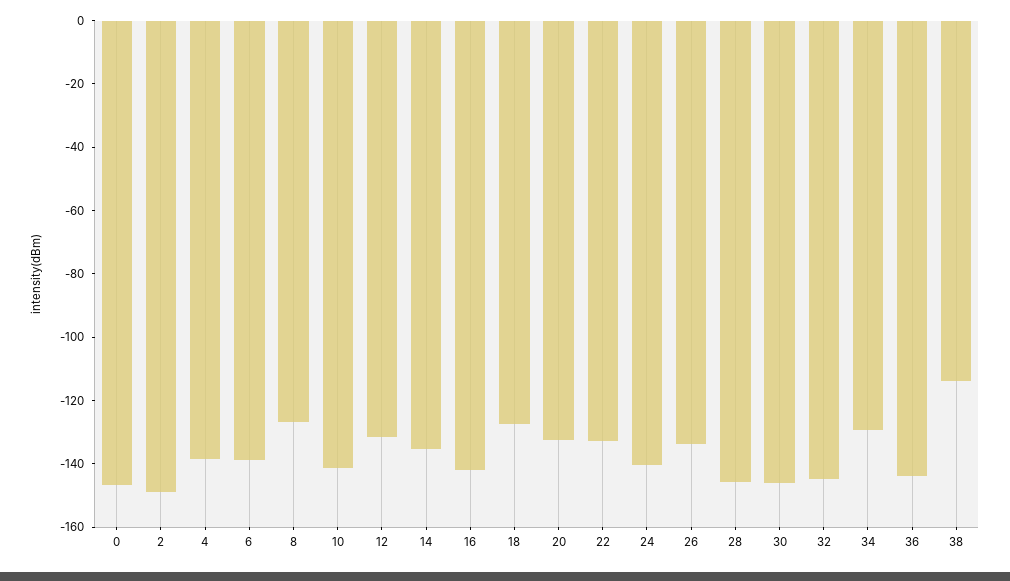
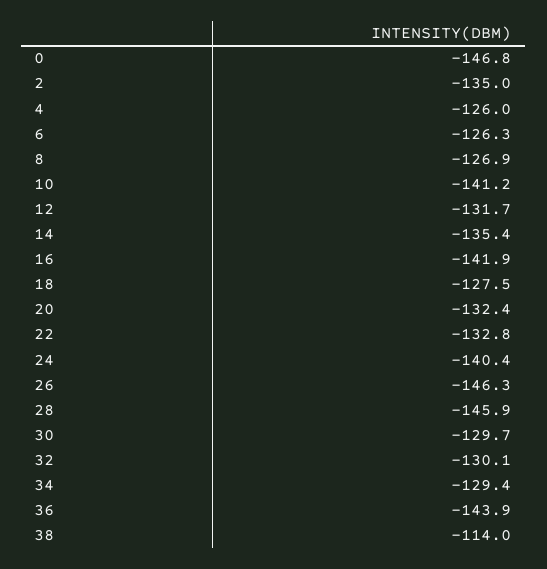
  {
    "0": -146.8,
-   "2": -150,
+   "2": -135,
-   "4": -140,
+   "4": -126,
-   "6": -140,
+   "6": -126.3,
    "8": -126.9,
    "10": -141.2,
    "12": -131.7,
    "14": -135.4,
    "16": -141.9,
    "18": -127.5,
    "20": -132.4,
    "22": -132.8,
    "24": -140.4,
-   "26": -135,
+   "26": -146.3,
    "28": -145.9,
-   "30": -145,
+   "30": -129.7,
-   "32": -145,
+   "32": -130.1,
    "34": -129.4,
    "36": -143.9,
    "38": -114
  }

